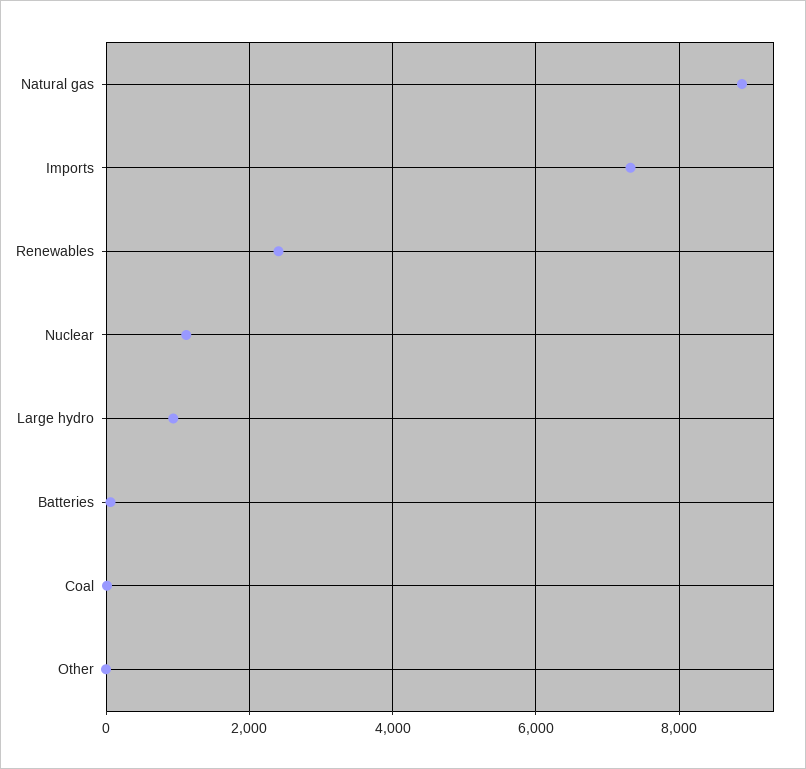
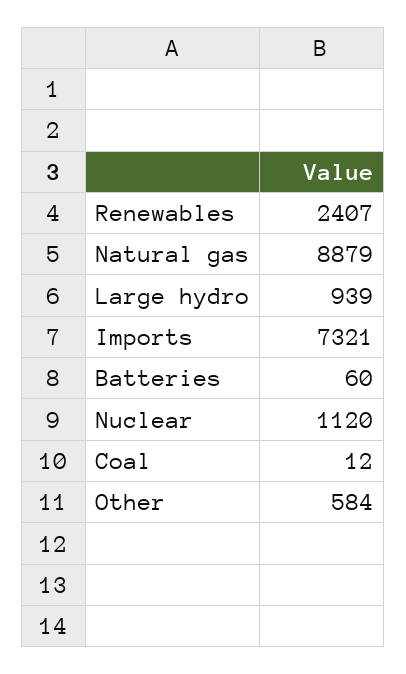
  {
    "Natural gas": 8879,
    "Imports": 7321,
    "Renewables": 2407,
    "Nuclear": 1120,
    "Large hydro": 939,
    "Batteries": 60,
    "Coal": 12,
-   "Other": 0
+   "Other": 584
  }

